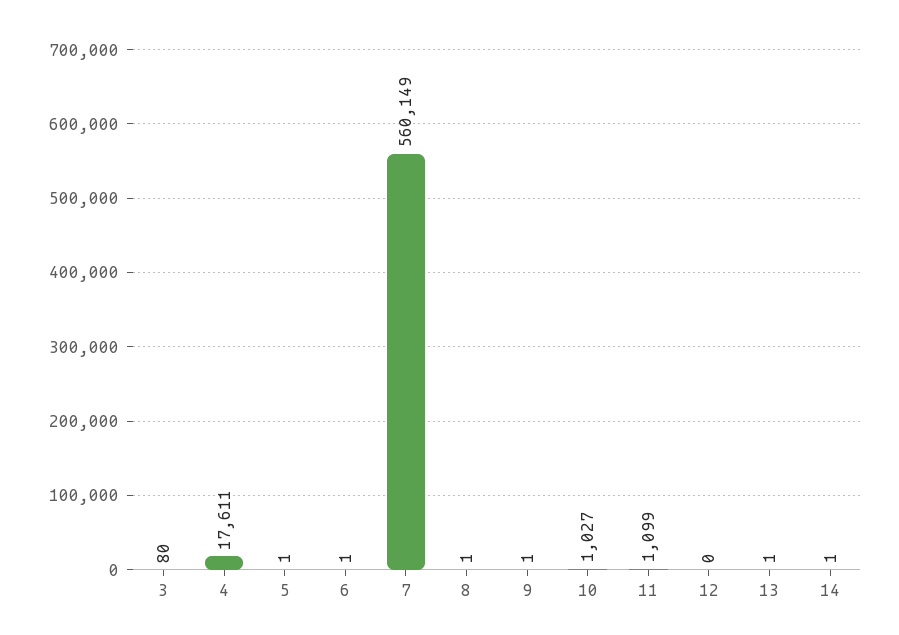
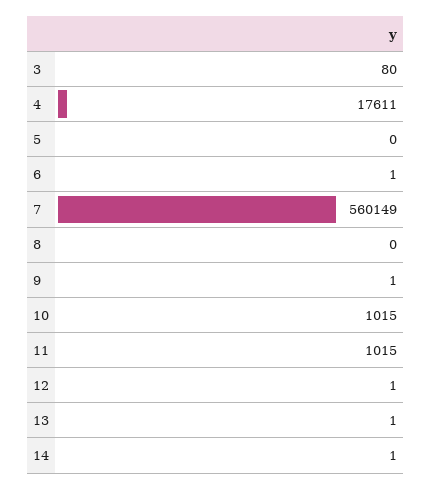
  {
    "3": 80,
    "4": 17611,
-   "5": 1,
+   "5": 0,
    "6": 1,
    "7": 560149,
-   "8": 1,
+   "8": 0,
    "9": 1,
-   "10": 1027,
+   "10": 1015,
-   "11": 1099,
+   "11": 1015,
-   "12": 0,
+   "12": 1,
    "13": 1,
    "14": 1
  }

